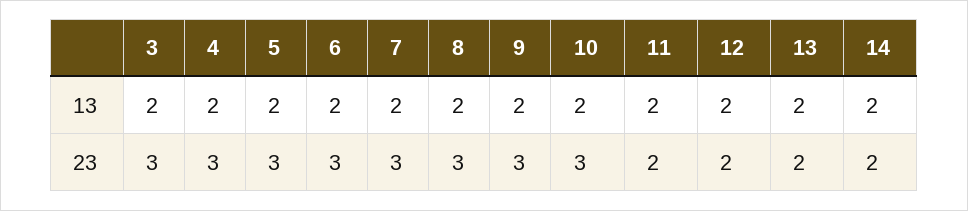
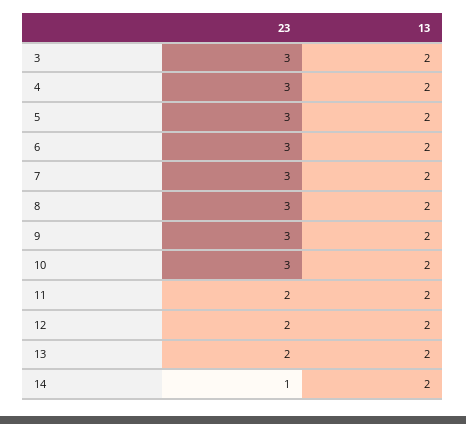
  {
    "3": {
      "13": 2,
      "23": 3
    },
    "4": {
      "13": 2,
      "23": 3
    },
    "5": {
      "13": 2,
      "23": 3
    },
    "6": {
      "13": 2,
      "23": 3
    },
    "7": {
      "13": 2,
      "23": 3
    },
    "8": {
      "13": 2,
      "23": 3
    },
    "9": {
      "13": 2,
      "23": 3
    },
    "10": {
      "13": 2,
      "23": 3
    },
    "11": {
      "13": 2,
      "23": 2
    },
    "12": {
      "13": 2,
      "23": 2
    },
    "13": {
      "13": 2,
      "23": 2
    },
    "14": {
      "13": 2,
-     "23": 2
+     "23": 1
    }
  }

